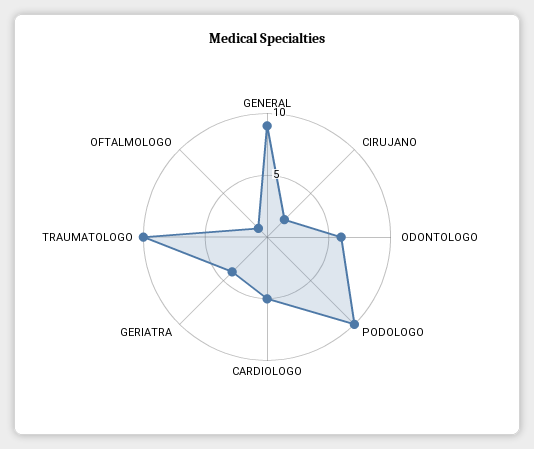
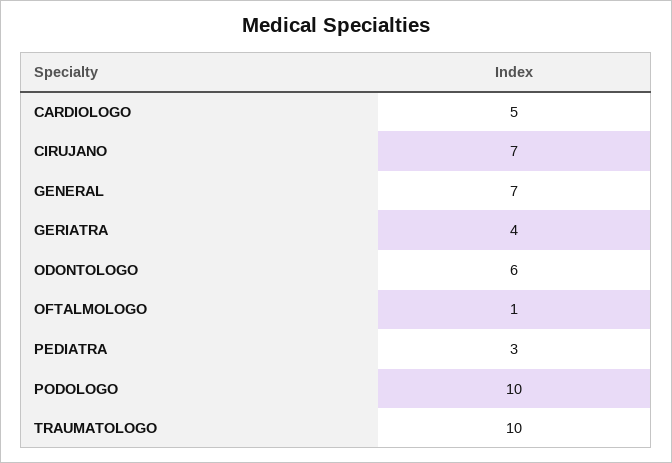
  {
-   "GENERAL": 9,
+   "GENERAL": 7,
-   "CIRUJANO": 2,
+   "CIRUJANO": 7,
    "ODONTOLOGO": 6,
    "PODOLOGO": 10,
    "CARDIOLOGO": 5,
    "GERIATRA": 4,
    "TRAUMATOLOGO": 10,
-   "OFTALMOLOGO": 1
+   "OFTALMOLOGO": 1,
+   "PEDIATRA": 3
  }

